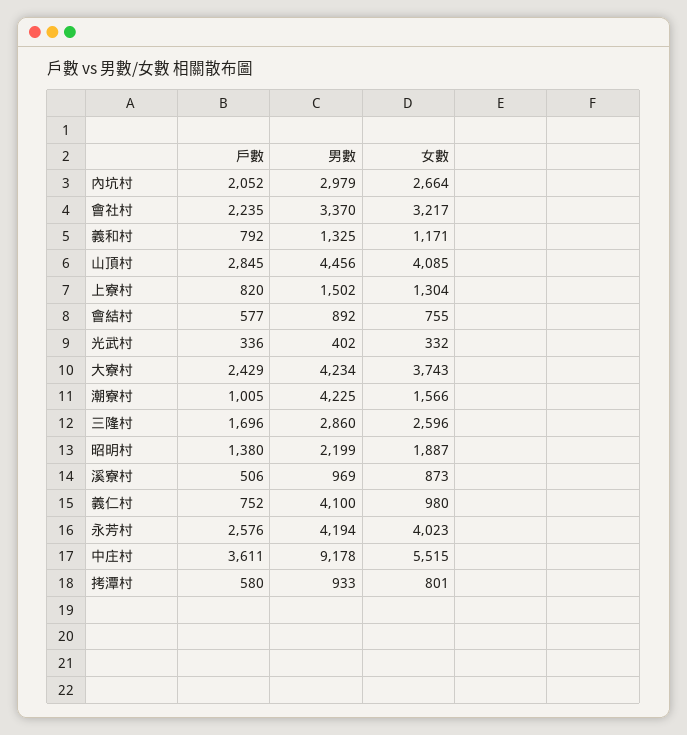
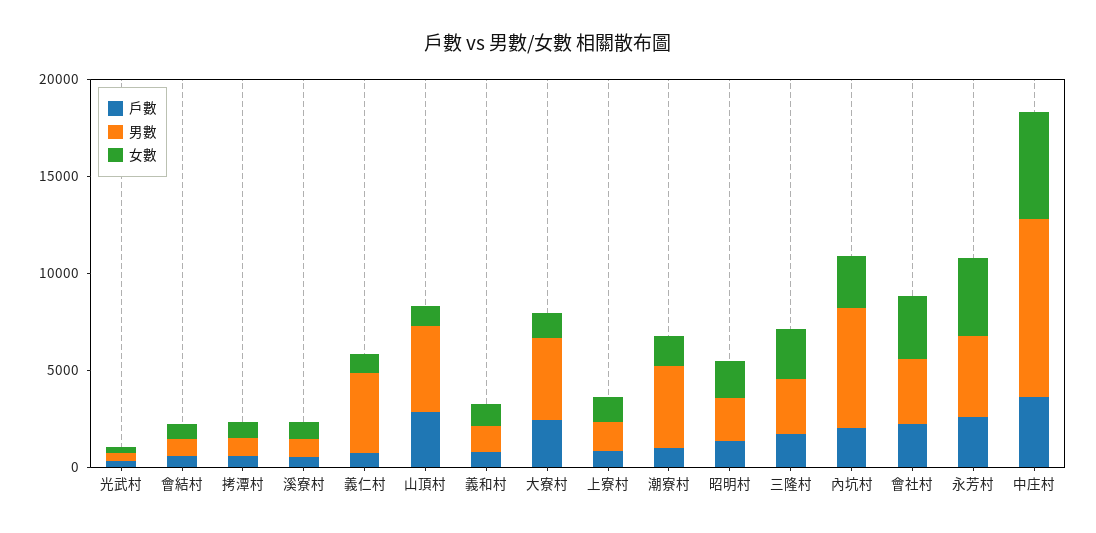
  {
    "戶數": {
      "內坑村": 2052,
      "會社村": 2235,
      "義和村": 792,
      "山頂村": 2845,
      "上寮村": 820,
      "會結村": 577,
      "光武村": 336,
      "大寮村": 2429,
      "潮寮村": 1005,
      "三隆村": 1696,
      "昭明村": 1380,
      "溪寮村": 506,
      "義仁村": 752,
      "永芳村": 2576,
      "中庄村": 3611,
      "拷潭村": 580
    },
    "男數": {
-     "內坑村": 2979,
+     "內坑村": 6000,
      "會社村": 3370,
      "義和村": 1325,
      "山頂村": 4456,
      "上寮村": 1502,
      "會結村": 892,
      "光武村": 402,
      "大寮村": 4234,
      "潮寮村": 4225,
      "三隆村": 2860,
      "昭明村": 2199,
      "溪寮村": 969,
      "義仁村": 4100,
      "永芳村": 4194,
      "中庄村": 9178,
      "拷潭村": 933
    },
    "女數": {
      "內坑村": 2664,
      "會社村": 3217,
      "義和村": 1171,
-     "山頂村": 4085,
+     "山頂村": 1000,
      "上寮村": 1304,
      "會結村": 755,
      "光武村": 332,
-     "大寮村": 3743,
+     "大寮村": 1000,
      "潮寮村": 1566,
      "三隆村": 2596,
      "昭明村": 1887,
      "溪寮村": 873,
      "義仁村": 980,
      "永芳村": 4023,
      "中庄村": 5515,
      "拷潭村": 801
    }
  }

